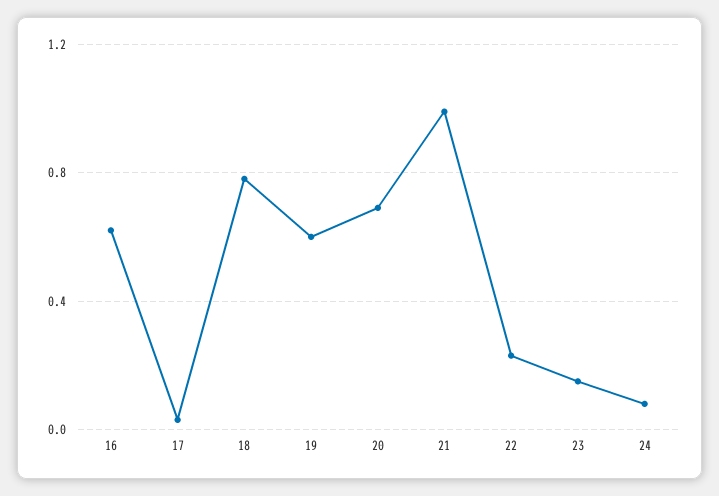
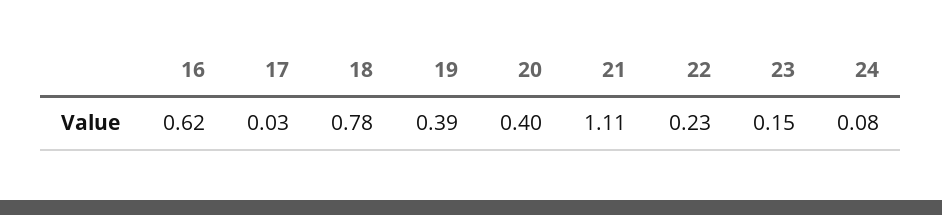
  {
    "16": 0.62,
    "17": 0.03,
    "18": 0.78,
-   "19": 0.6,
+   "19": 0.39,
-   "20": 0.7,
+   "20": 0.4,
-   "21": 1,
+   "21": 1.11,
    "22": 0.23,
    "23": 0.15,
    "24": 0.08
  }

